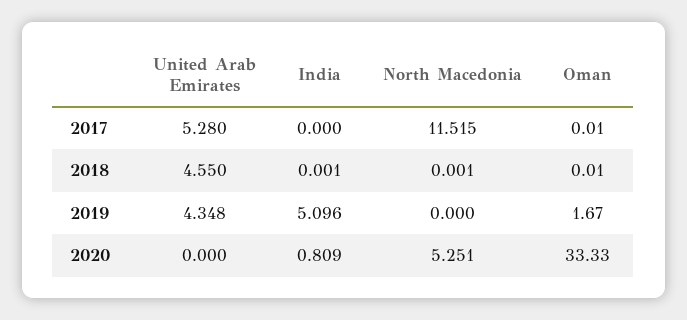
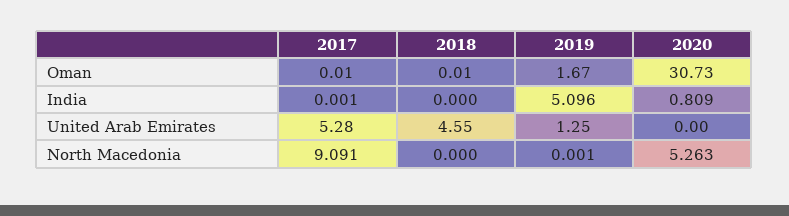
  {
    "United Arab Emirates": {
      "2017": 5.28,
      "2018": 4.55,
-     "2019": 4.348,
+     "2019": 1.25,
      "2020": 0
    },
    "India": {
-     "2017": 0,
+     "2017": 0.001,
-     "2018": 0.001,
+     "2018": 0,
      "2019": 5.096,
      "2020": 0.809
    },
    "North Macedonia": {
-     "2017": 11.515,
+     "2017": 9.091,
-     "2018": 0.001,
+     "2018": 0,
-     "2019": 0,
+     "2019": 0.001,
-     "2020": 5.251
+     "2020": 5.263
    },
    "Oman": {
      "2017": 0.01,
      "2018": 0.01,
      "2019": 1.67,
-     "2020": 33.33
+     "2020": 30.73
    }
  }

